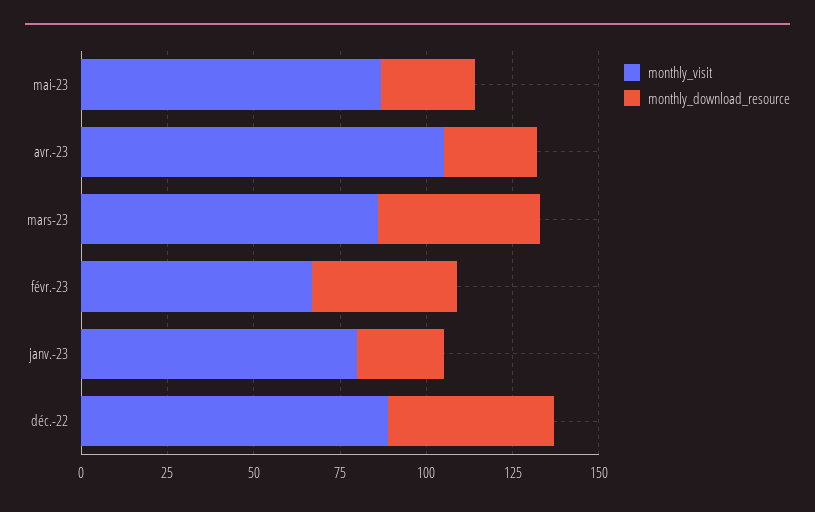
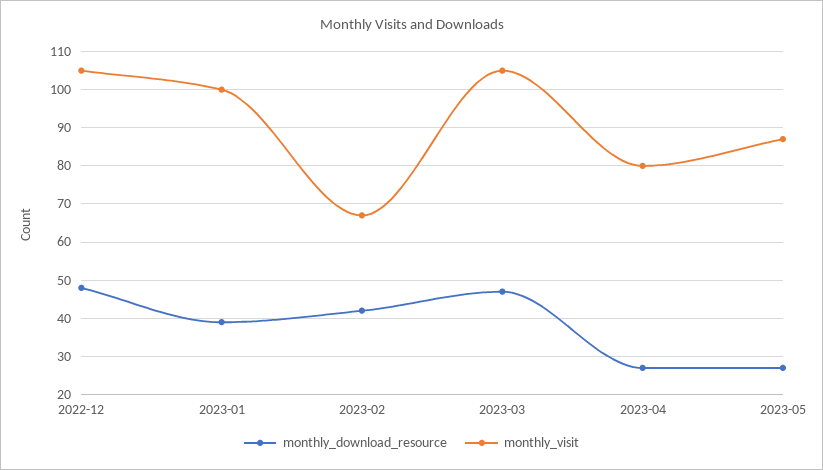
  {
    "monthly_visit": {
      "mai-23": 85,
-     "avr.-23": 105,
+     "avr.-23": 80,
-     "mars-23": 85,
+     "mars-23": 105,
      "févr.-23": 65,
-     "janv.-23": 80,
+     "janv.-23": 100,
-     "déc.-22": 90
+     "déc.-22": 105
    },
    "monthly_download_resource": {
      "mai-23": 25,
      "avr.-23": 25,
      "mars-23": 45,
      "févr.-23": 40,
-     "janv.-23": 25,
+     "janv.-23": 40,
      "déc.-22": 50
    }
  }

